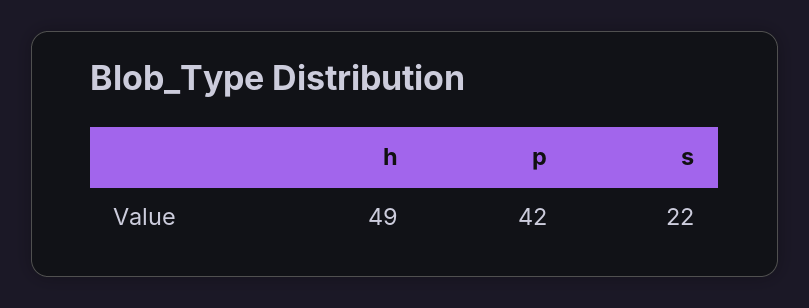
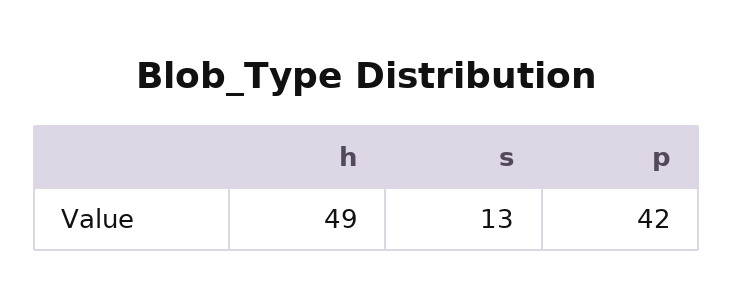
  {
    "h": 49,
    "p": 42,
-   "s": 22
+   "s": 13
  }

